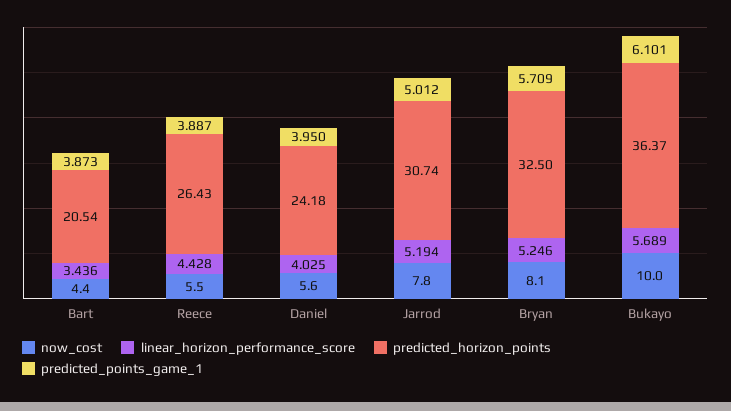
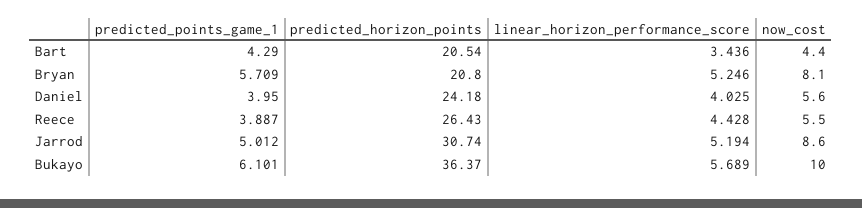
  {
    "now_cost": {
      "Bart": 4.4,
      "Reece": 5.5,
      "Daniel": 5.6,
-     "Jarrod": 7.8,
+     "Jarrod": 8.6,
      "Bryan": 8.1,
      "Bukayo": 10
    },
    "linear_horizon_performance_score": {
      "Bart": 3.436,
      "Reece": 4.428,
      "Daniel": 4.025,
      "Jarrod": 5.194,
      "Bryan": 5.246,
      "Bukayo": 5.689
    },
    "predicted_horizon_points": {
      "Bart": 20.54,
      "Reece": 26.43,
      "Daniel": 24.18,
      "Jarrod": 30.74,
-     "Bryan": 32.5,
+     "Bryan": 20.8,
      "Bukayo": 36.37
    },
    "predicted_points_game_1": {
-     "Bart": 3.873,
+     "Bart": 4.29,
      "Reece": 3.887,
      "Daniel": 3.95,
      "Jarrod": 5.012,
      "Bryan": 5.709,
      "Bukayo": 6.101
    }
  }

